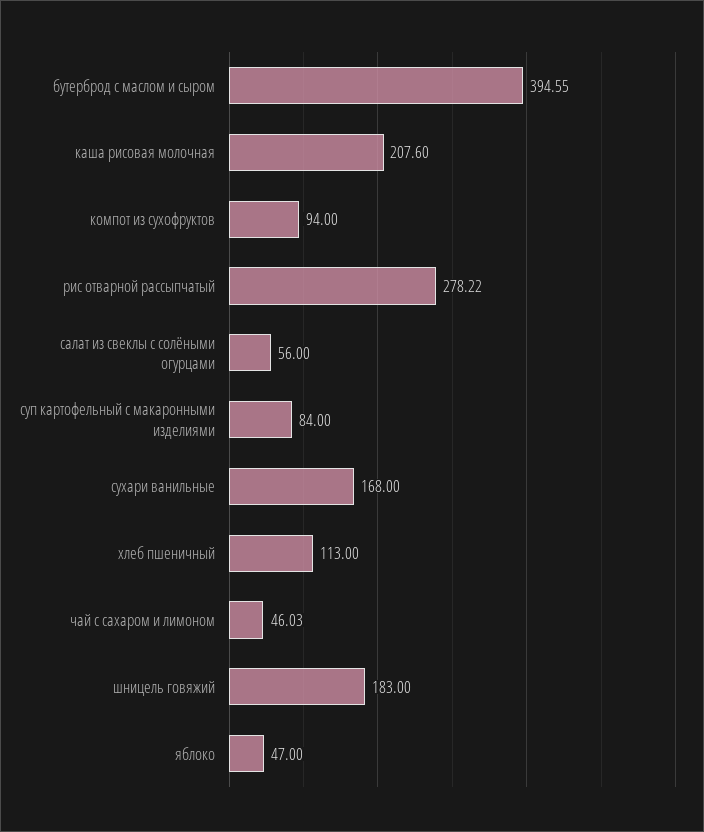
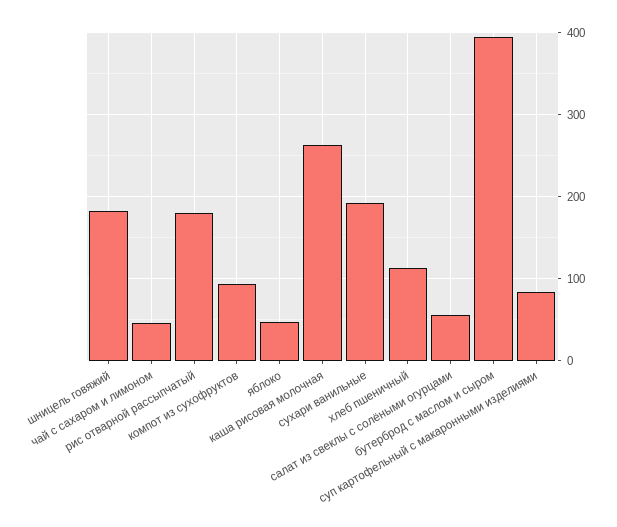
  {
    "бутерброд с маслом и сыром": 394.55,
-   "каша рисовая молочная": 207.6,
+   "каша рисовая молочная": 260,
    "компот из сухофруктов": 94,
-   "рис отварной рассыпчатый": 278.22,
+   "рис отварной рассыпчатый": 180,
    "салат из свеклы с солёными огурцами": 56,
    "суп картофельный с макаронными изделиями": 84,
-   "сухари ванильные": 168,
+   "сухари ванильные": 190,
    "хлеб пшеничный": 113,
    "чай с сахаром и лимоном": 46.03,
    "шницель говяжий": 183,
    "яблоко": 47
  }

